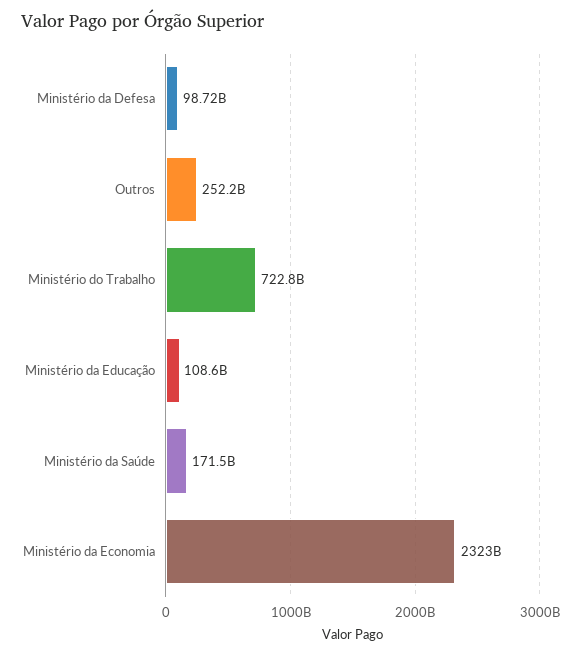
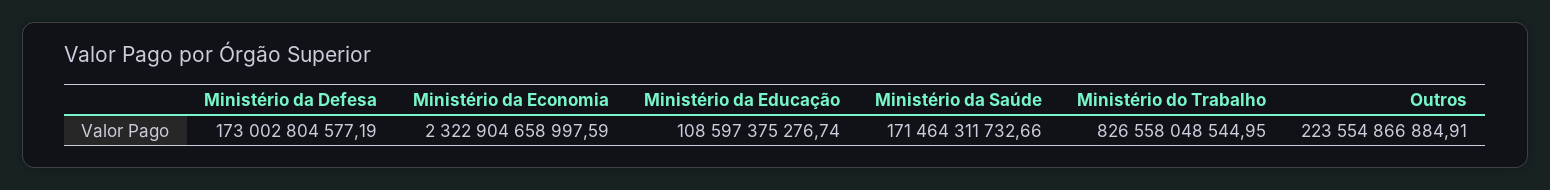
  {
-   "Ministério da Defesa": 98720000000,
+   "Ministério da Defesa": 173002804577.19,
-   "Outros": 252200000000,
+   "Outros": 223554866884.91,
-   "Ministério do Trabalho": 722800000000,
+   "Ministério do Trabalho": 826558048544.95,
    "Ministério da Educação": 108597375276.74,
    "Ministério da Saúde": 171464311732.66,
    "Ministério da Economia": 2322904658997.59
  }

